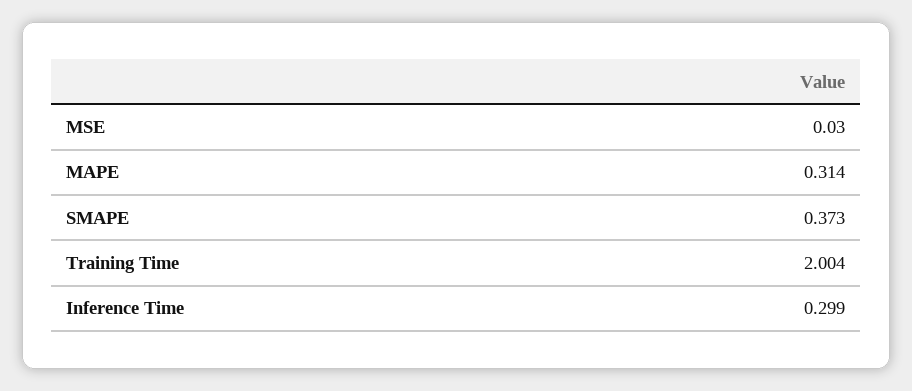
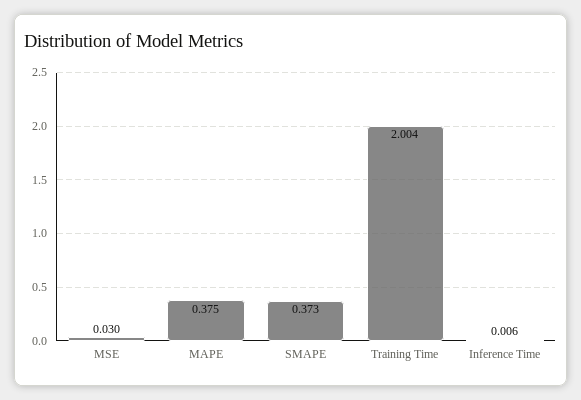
  {
    "MSE": 0.03,
-   "MAPE": 0.314,
+   "MAPE": 0.375,
    "SMAPE": 0.373,
    "Training Time": 2.004,
-   "Inference Time": 0.299
+   "Inference Time": 0.006
  }

